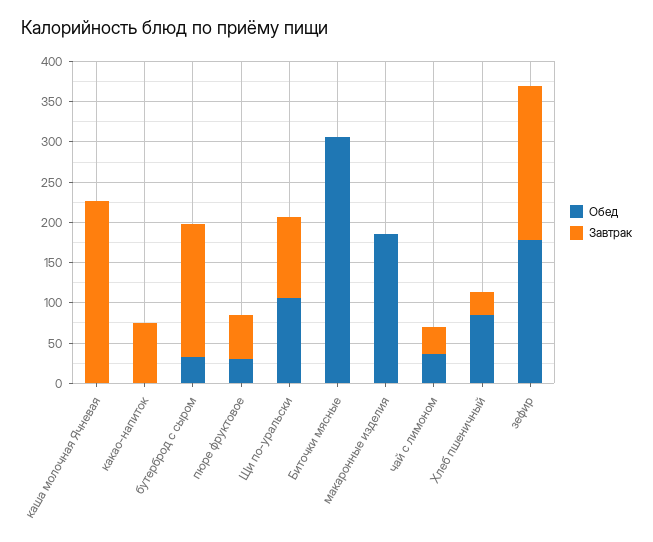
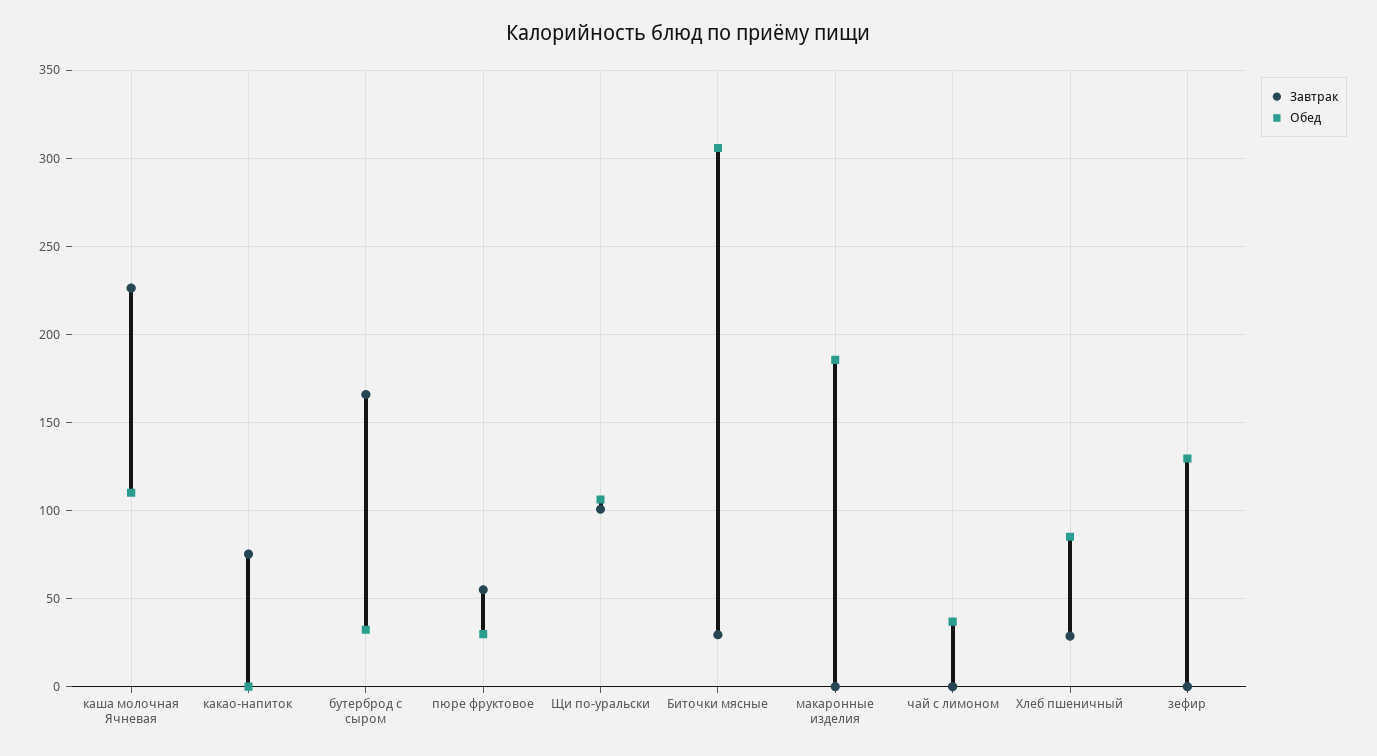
  {
    "Обед": {
-     "каша молочная Ячневая": 0,
+     "каша молочная Ячневая": 110,
      "какао-напиток": 0,
      "бутерброд с сыром": 30,
      "пюре фруктовое": 30,
      "Щи по-уральски": 105,
      "Биточки мясные": 305,
      "макаронные изделия": 185,
      "чай с лимоном": 35,
      "Хлеб пшеничный": 85,
-     "зефир": 180
+     "зефир": 130
    },
    "Завтрак": {
      "каша молочная Ячневая": 225,
      "какао-напиток": 75,
      "бутерброд с сыром": 165,
      "пюре фруктовое": 55,
      "Щи по-уральски": 100,
-     "Биточки мясные": 0,
+     "Биточки мясные": 30,
      "макаронные изделия": 0,
-     "чай с лимоном": 30,
+     "чай с лимоном": 0,
      "Хлеб пшеничный": 30,
-     "зефир": 190
+     "зефир": 0
    }
  }

